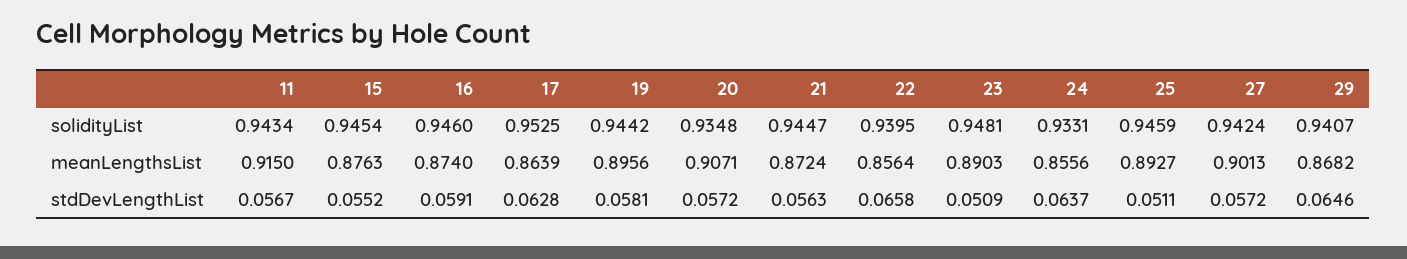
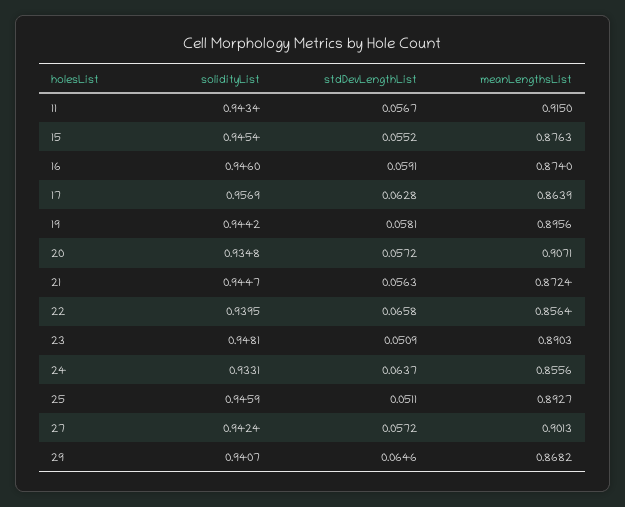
  {
    "11": {
      "solidityList": 0.9434,
      "meanLengthsList": 0.915,
      "stdDevLengthList": 0.0567
    },
    "15": {
      "solidityList": 0.9454,
      "meanLengthsList": 0.8763,
      "stdDevLengthList": 0.0552
    },
    "16": {
      "solidityList": 0.946,
      "meanLengthsList": 0.874,
      "stdDevLengthList": 0.0591
    },
    "17": {
-     "solidityList": 0.9525,
+     "solidityList": 0.9569,
      "meanLengthsList": 0.8639,
      "stdDevLengthList": 0.0628
    },
    "19": {
      "solidityList": 0.9442,
      "meanLengthsList": 0.8956,
      "stdDevLengthList": 0.0581
    },
    "20": {
      "solidityList": 0.9348,
      "meanLengthsList": 0.9071,
      "stdDevLengthList": 0.0572
    },
    "21": {
      "solidityList": 0.9447,
      "meanLengthsList": 0.8724,
      "stdDevLengthList": 0.0563
    },
    "22": {
      "solidityList": 0.9395,
      "meanLengthsList": 0.8564,
      "stdDevLengthList": 0.0658
    },
    "23": {
      "solidityList": 0.9481,
      "meanLengthsList": 0.8903,
      "stdDevLengthList": 0.0509
    },
    "24": {
      "solidityList": 0.9331,
      "meanLengthsList": 0.8556,
      "stdDevLengthList": 0.0637
    },
    "25": {
      "solidityList": 0.9459,
      "meanLengthsList": 0.8927,
      "stdDevLengthList": 0.0511
    },
    "27": {
      "solidityList": 0.9424,
      "meanLengthsList": 0.9013,
      "stdDevLengthList": 0.0572
    },
    "29": {
      "solidityList": 0.9407,
      "meanLengthsList": 0.8682,
      "stdDevLengthList": 0.0646
    }
  }

